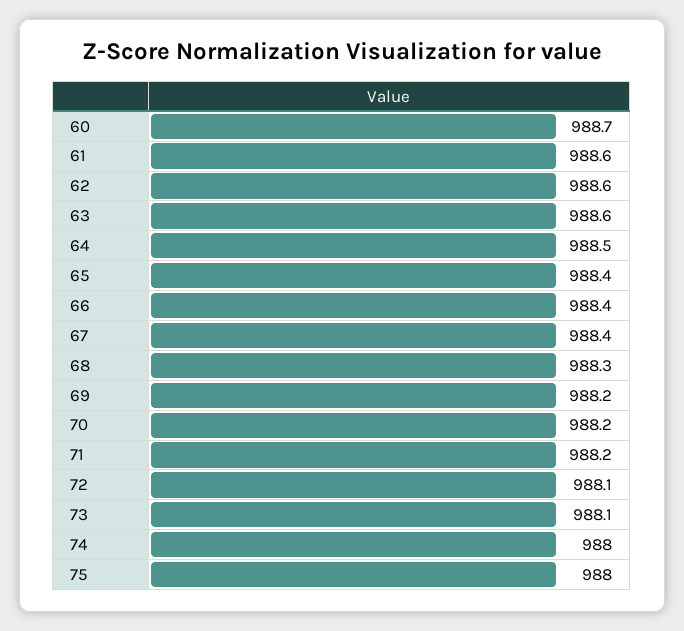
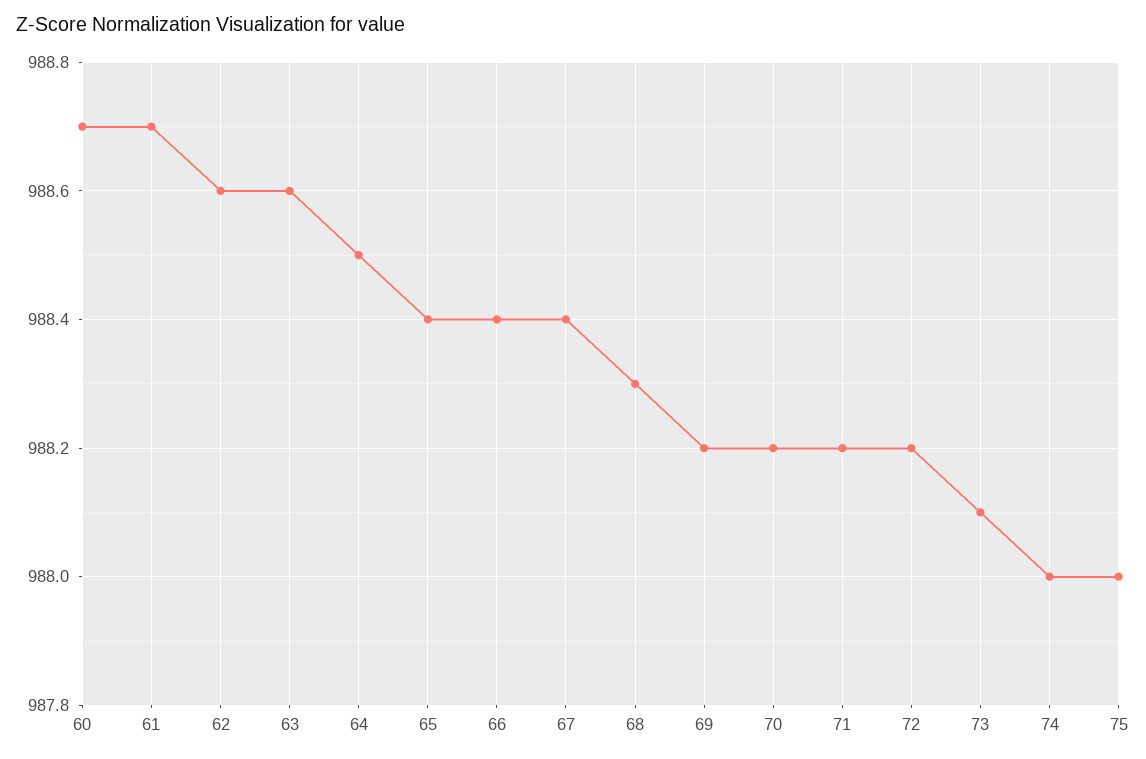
  {
    "60": 988.7,
-   "61": 988.6,
+   "61": 988.7,
    "62": 988.6,
    "63": 988.6,
    "64": 988.5,
    "65": 988.4,
    "66": 988.4,
    "67": 988.4,
    "68": 988.3,
    "69": 988.2,
    "70": 988.2,
    "71": 988.2,
-   "72": 988.1,
+   "72": 988.2,
    "73": 988.1,
    "74": 988,
    "75": 988
  }

